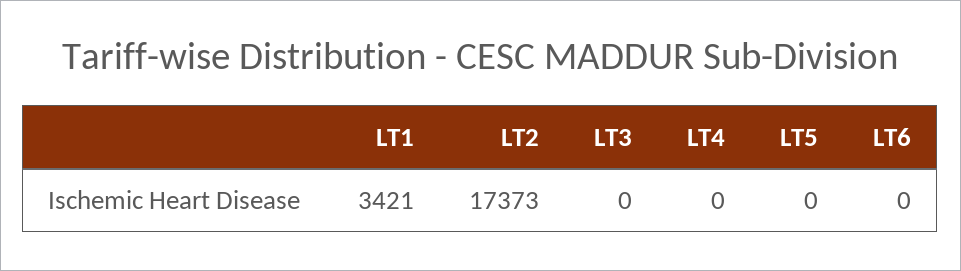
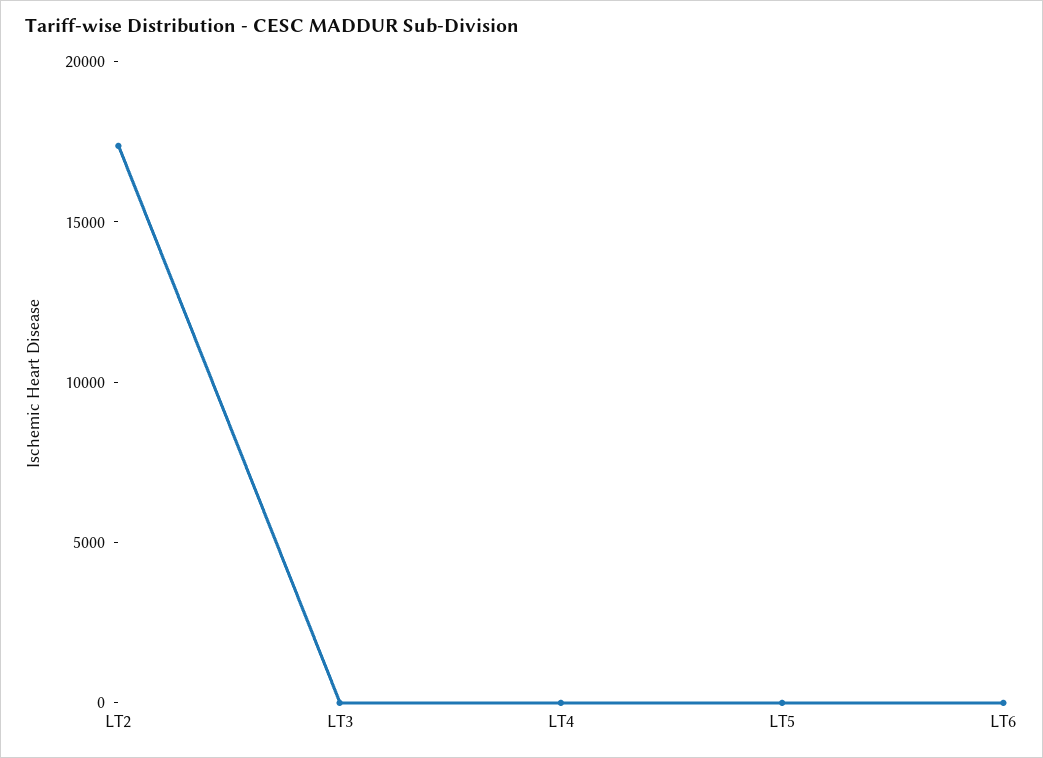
  {
-   "LT1": 3421,
    "LT2": 17373,
    "LT3": 0,
    "LT4": 0,
    "LT5": 0,
    "LT6": 0
  }

